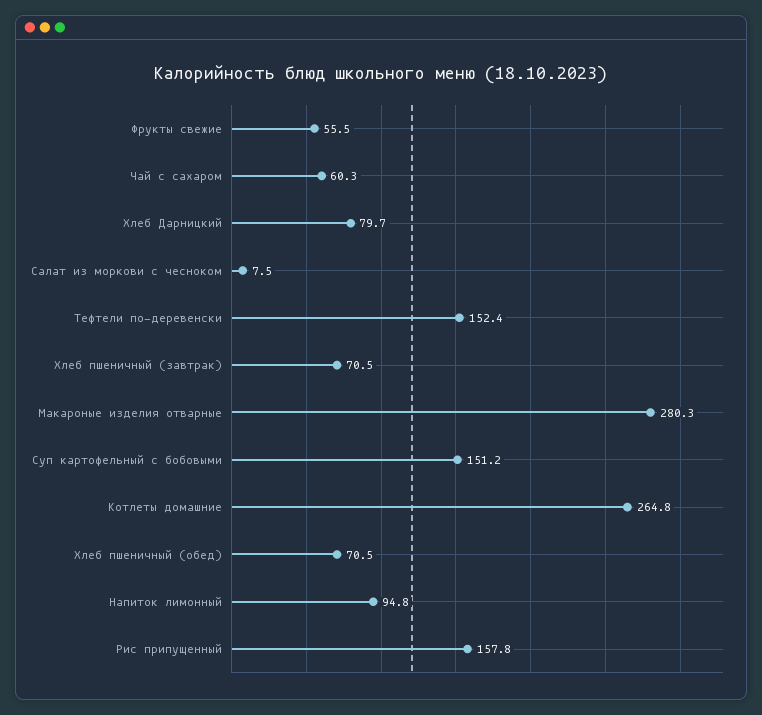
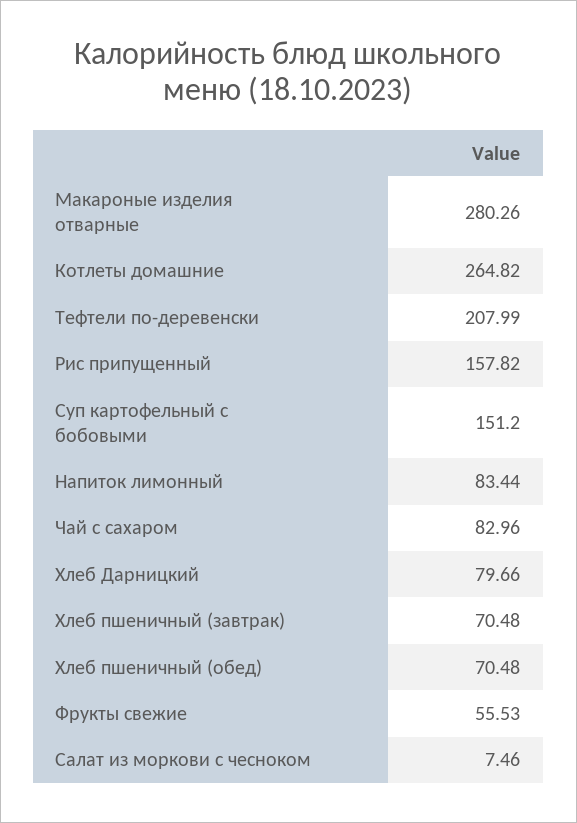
  {
    "Фрукты свежие": 55.53,
-   "Чай с сахаром": 60.3,
+   "Чай с сахаром": 82.96,
    "Хлеб Дарницкий": 79.66,
    "Салат из моркови с чесноком": 7.46,
-   "Тефтели по-деревенски": 152.4,
+   "Тефтели по-деревенски": 207.99,
    "Хлеб пшеничный (завтрак)": 70.48,
    "Макароные изделия отварные": 280.26,
    "Суп картофельный с бобовыми": 151.2,
    "Котлеты домашние": 264.82,
    "Хлеб пшеничный (обед)": 70.48,
-   "Напиток лимонный": 94.8,
+   "Напиток лимонный": 83.44,
    "Рис припущенный": 157.82
  }

